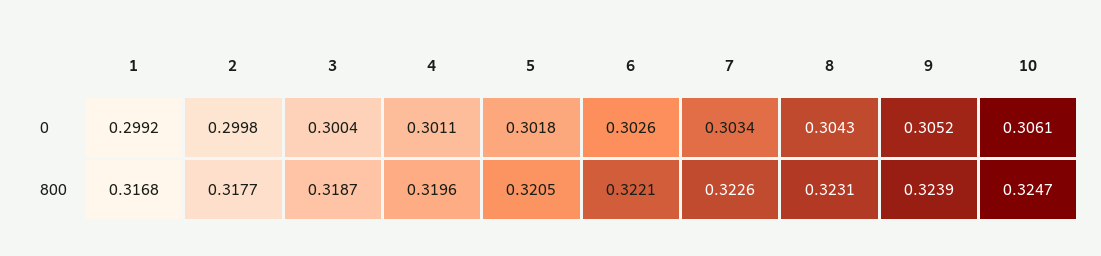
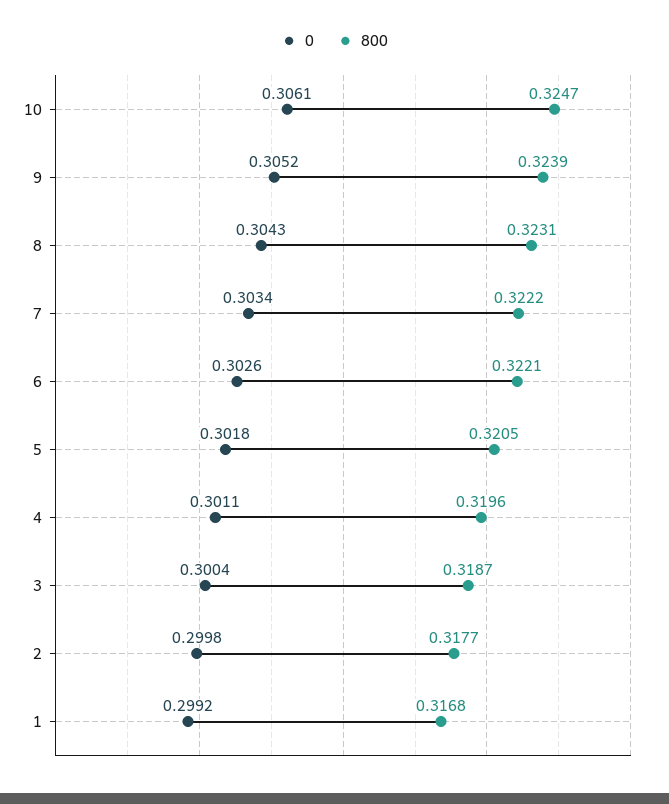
  {
    "0": {
      "1": 0.2992,
      "2": 0.2998,
      "3": 0.3004,
      "4": 0.3011,
      "5": 0.3018,
      "6": 0.3026,
      "7": 0.3034,
      "8": 0.3043,
      "9": 0.3052,
      "10": 0.3061
    },
    "800": {
      "1": 0.3168,
      "2": 0.3177,
      "3": 0.3187,
      "4": 0.3196,
      "5": 0.3205,
      "6": 0.3221,
-     "7": 0.3226,
+     "7": 0.3222,
      "8": 0.3231,
      "9": 0.3239,
      "10": 0.3247
    }
  }

